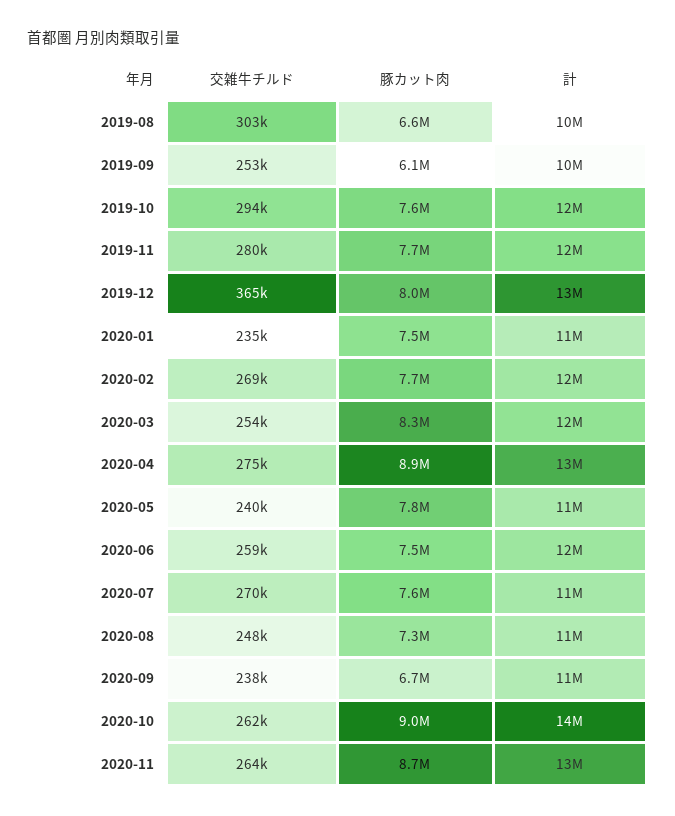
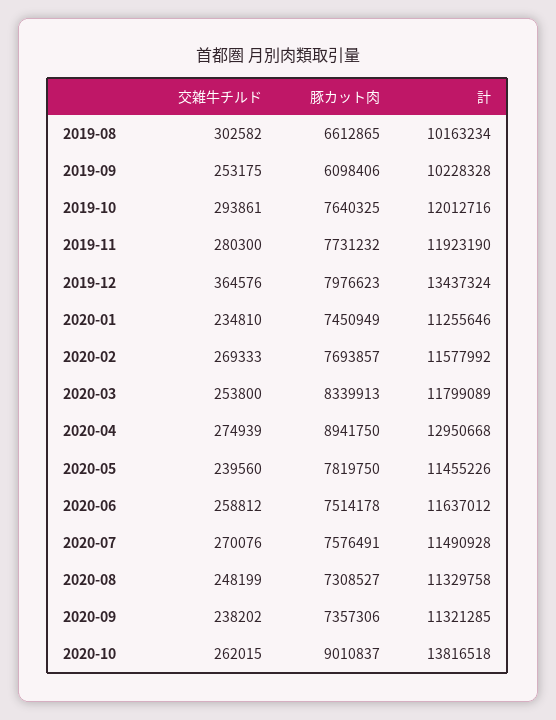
  {
    "交雑牛チルド": {
      "2019-08": 302582,
      "2019-09": 253175,
      "2019-10": 293861,
      "2019-11": 280300,
      "2019-12": 364576,
      "2020-01": 234810,
      "2020-02": 269333,
      "2020-03": 253800,
      "2020-04": 274939,
      "2020-05": 239560,
      "2020-06": 258812,
      "2020-07": 270076,
      "2020-08": 248199,
      "2020-09": 238202,
-     "2020-10": 262015,
+     "2020-10": 262015
-     "2020-11": 264000
    },
    "豚カット肉": {
      "2019-08": 6612865,
      "2019-09": 6098406,
      "2019-10": 7640325,
      "2019-11": 7731232,
      "2019-12": 7976623,
      "2020-01": 7450949,
      "2020-02": 7693857,
      "2020-03": 8339913,
      "2020-04": 8941750,
      "2020-05": 7819750,
      "2020-06": 7514178,
      "2020-07": 7576491,
      "2020-08": 7308527,
-     "2020-09": 6700000,
+     "2020-09": 7357306,
-     "2020-10": 9010837,
+     "2020-10": 9010837
-     "2020-11": 8700000
    },
    "計": {
      "2019-08": 10163234,
      "2019-09": 10228328,
      "2019-10": 12012716,
      "2019-11": 11923190,
      "2019-12": 13437324,
      "2020-01": 11255646,
      "2020-02": 11577992,
      "2020-03": 11799089,
      "2020-04": 12950668,
      "2020-05": 11455226,
      "2020-06": 11637012,
      "2020-07": 11490928,
      "2020-08": 11329758,
      "2020-09": 11321285,
-     "2020-10": 13816518,
+     "2020-10": 13816518
-     "2020-11": 13000000
    }
  }

